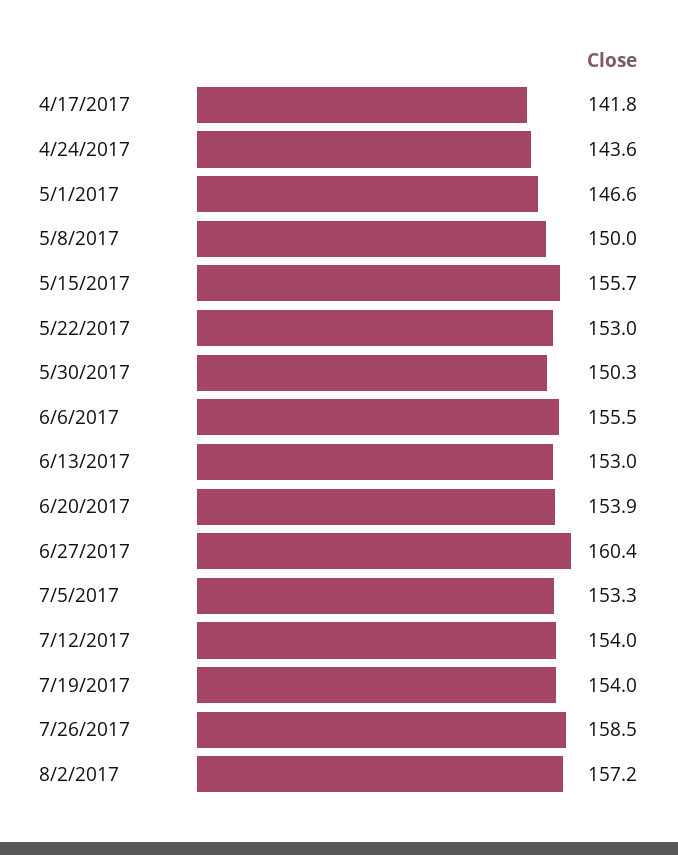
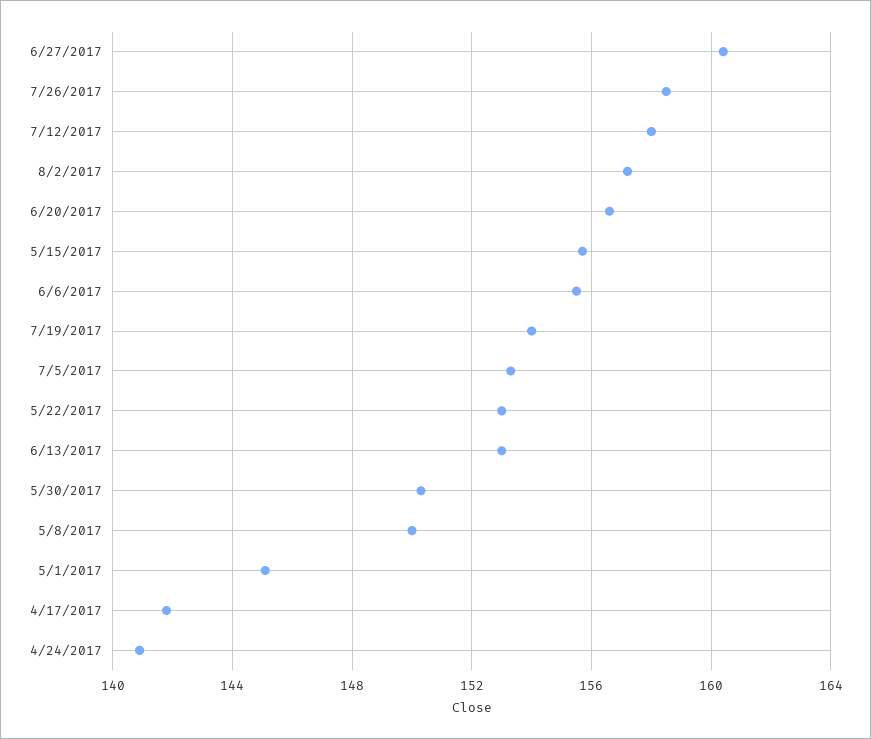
  {
    "4/17/2017": 141.8,
-   "4/24/2017": 143.6,
+   "4/24/2017": 141,
-   "5/1/2017": 146.6,
+   "5/1/2017": 145,
    "5/8/2017": 150,
    "5/15/2017": 155.7,
    "5/22/2017": 153,
    "5/30/2017": 150.3,
    "6/6/2017": 155.5,
    "6/13/2017": 153,
-   "6/20/2017": 153.9,
+   "6/20/2017": 156.5,
    "6/27/2017": 160.4,
    "7/5/2017": 153.3,
-   "7/12/2017": 154,
+   "7/12/2017": 158,
    "7/19/2017": 154,
    "7/26/2017": 158.5,
    "8/2/2017": 157.2
  }

